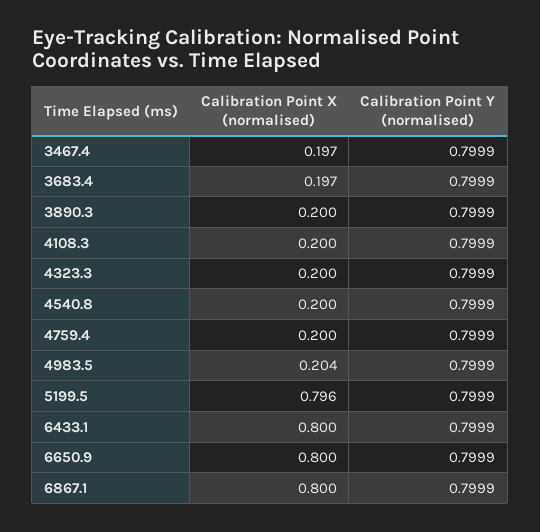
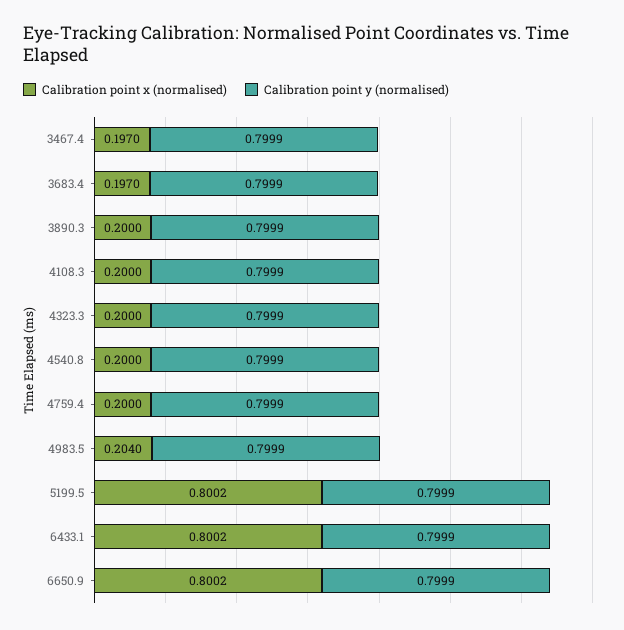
  {
    "Calibration Point X (normalised)": {
      "3467.4": 0.197,
      "3683.4": 0.197,
      "3890.3": 0.2,
      "4108.3": 0.2,
      "4323.3": 0.2,
      "4540.8": 0.2,
      "4759.4": 0.2,
      "4983.5": 0.204,
-     "5199.5": 0.796,
+     "5199.5": 0.8002,
      "6433.1": 0.8002,
-     "6650.9": 0.8002,
+     "6650.9": 0.8002
-     "6867.1": 0.8
    },
    "Calibration Point Y (normalised)": {
      "3467.4": 0.7999,
      "3683.4": 0.7999,
      "3890.3": 0.7999,
      "4108.3": 0.7999,
      "4323.3": 0.7999,
      "4540.8": 0.7999,
      "4759.4": 0.7999,
      "4983.5": 0.7999,
      "5199.5": 0.7999,
      "6433.1": 0.7999,
-     "6650.9": 0.7999,
+     "6650.9": 0.7999
-     "6867.1": 0.7999
    }
  }

